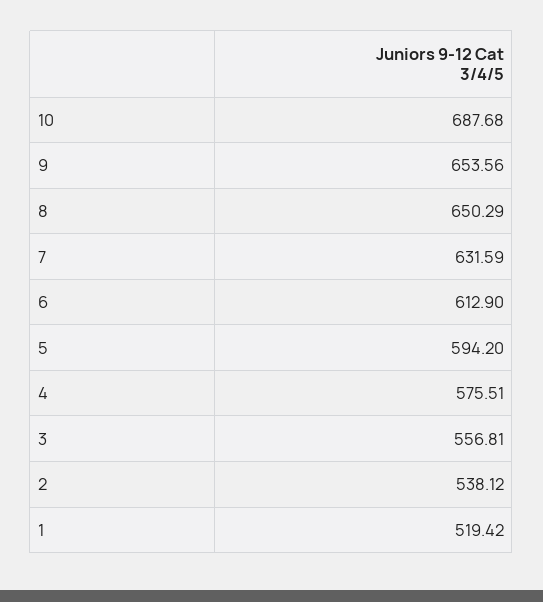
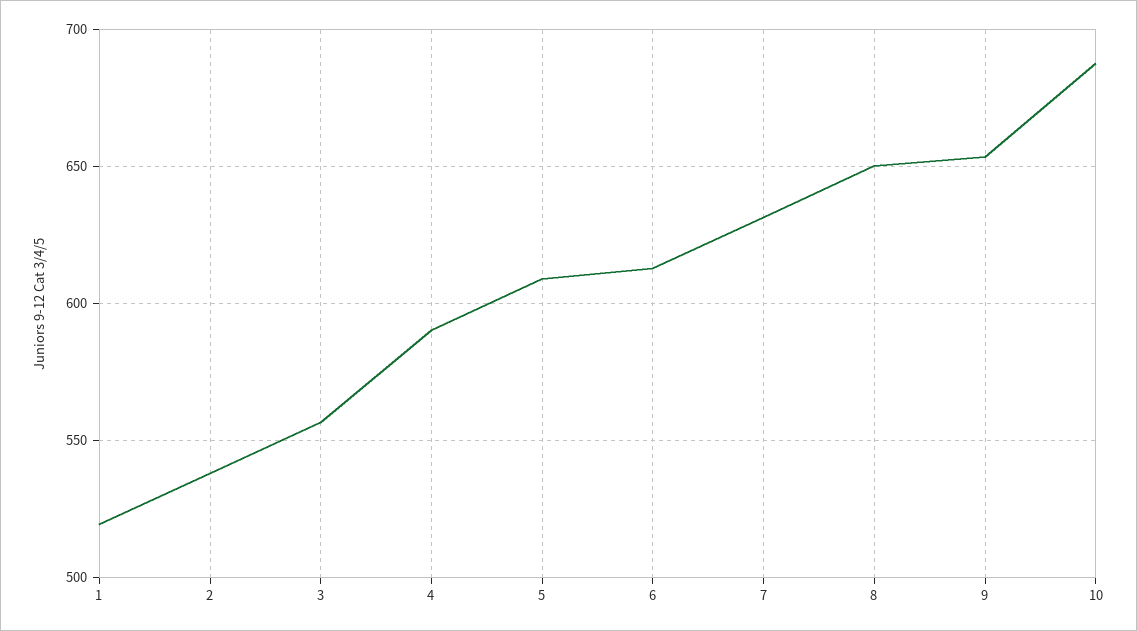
  {
    "10": 687.68,
    "9": 653.56,
    "8": 650.29,
    "7": 631.59,
    "6": 612.9,
-   "5": 594.2,
+   "5": 610,
-   "4": 575.51,
+   "4": 590,
    "3": 556.81,
    "2": 538.12,
    "1": 519.42
  }

